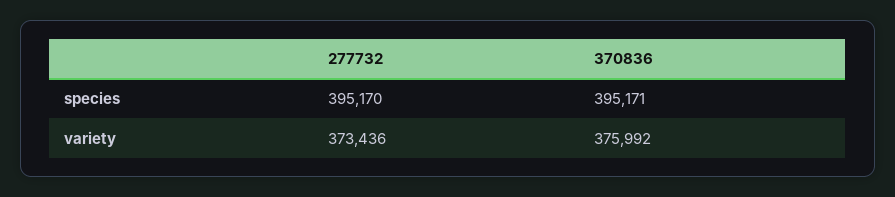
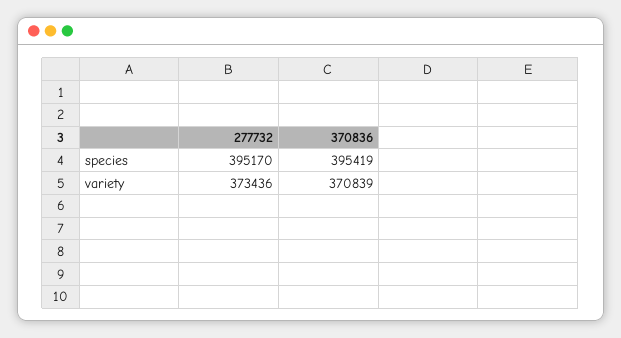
  {
    "277732": {
      "species": 395170,
      "variety": 373436
    },
    "370836": {
-     "species": 395171,
+     "species": 395419,
-     "variety": 375992
+     "variety": 370839
    }
  }

